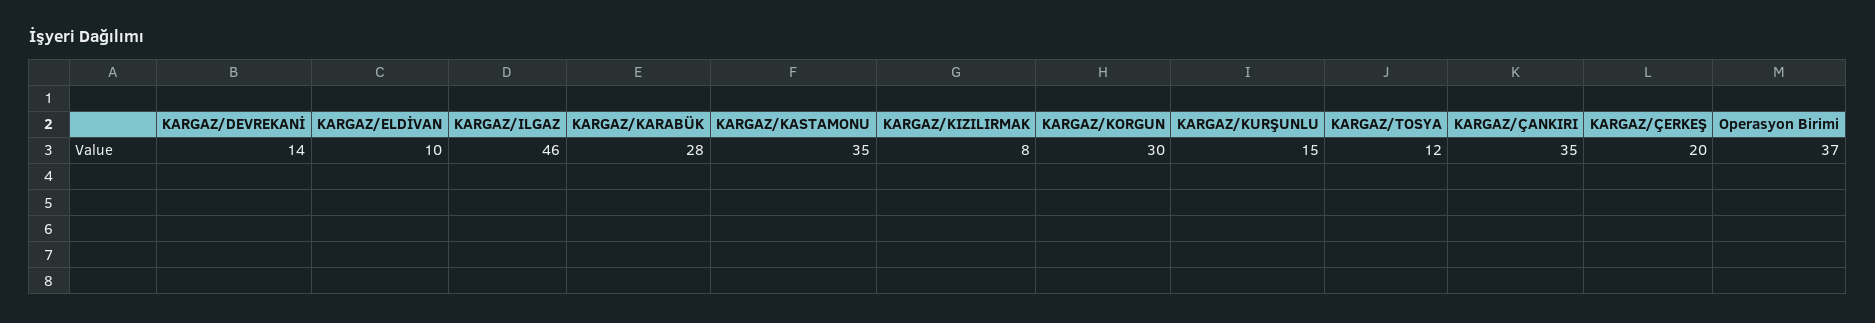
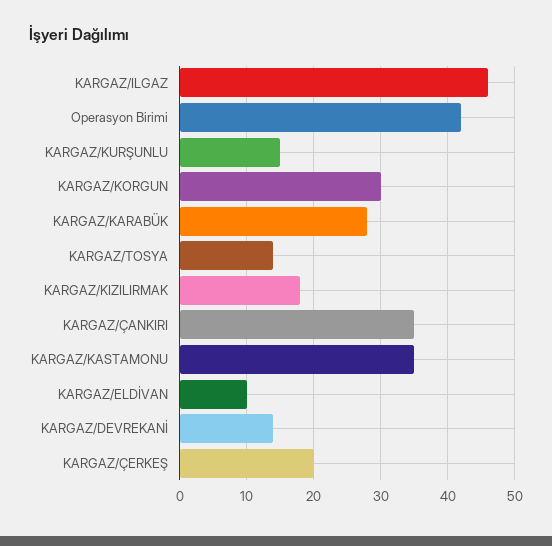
  {
    "KARGAZ/DEVREKANİ": 14,
    "KARGAZ/ELDİVAN": 10,
    "KARGAZ/ILGAZ": 46,
    "KARGAZ/KARABÜK": 28,
    "KARGAZ/KASTAMONU": 35,
-   "KARGAZ/KIZILIRMAK": 8,
+   "KARGAZ/KIZILIRMAK": 18,
    "KARGAZ/KORGUN": 30,
    "KARGAZ/KURŞUNLU": 15,
-   "KARGAZ/TOSYA": 12,
+   "KARGAZ/TOSYA": 14,
    "KARGAZ/ÇANKIRI": 35,
    "KARGAZ/ÇERKEŞ": 20,
-   "Operasyon Birimi": 37
+   "Operasyon Birimi": 42
  }

